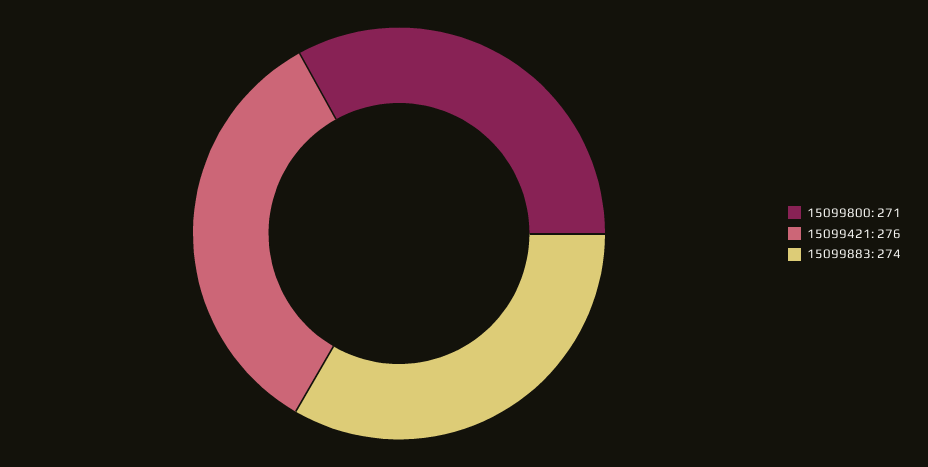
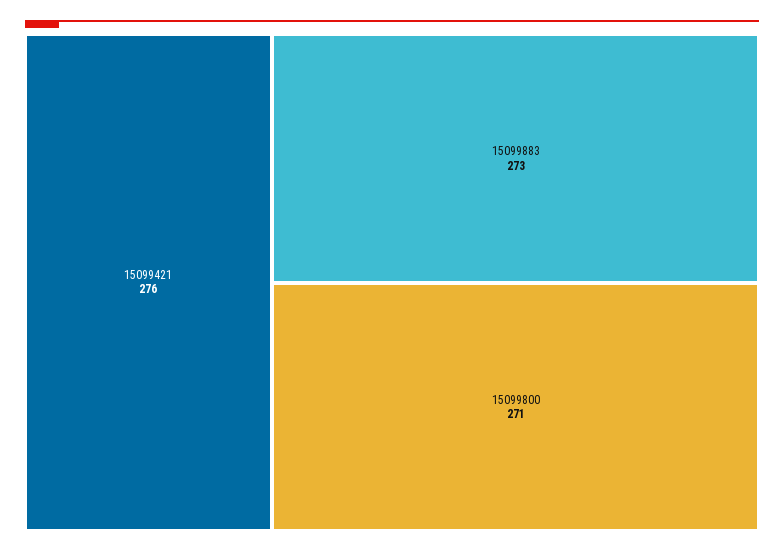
  {
    "15099800": 271,
    "15099421": 276,
-   "15099883": 274
+   "15099883": 273
  }

